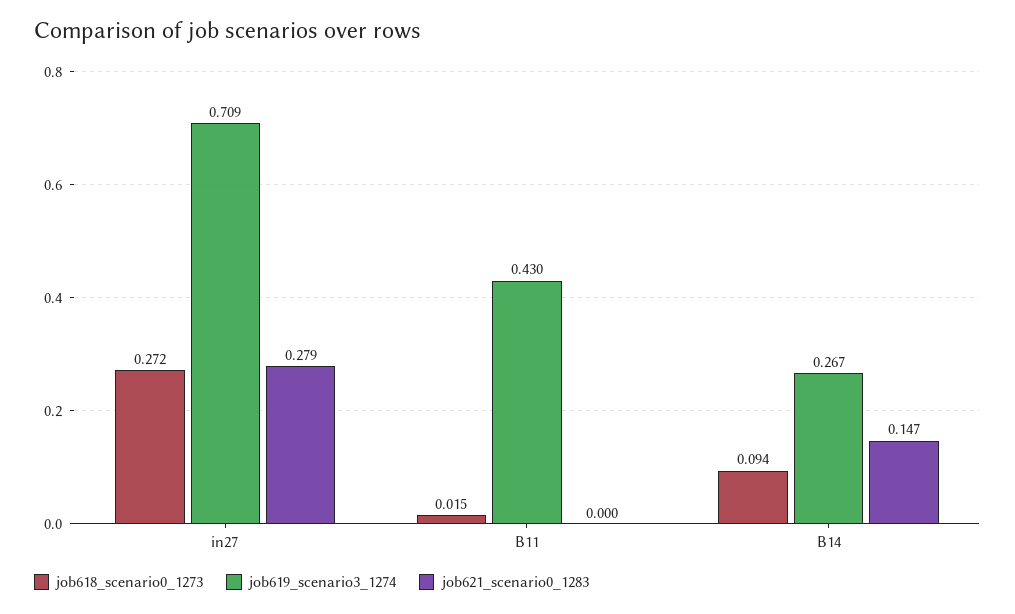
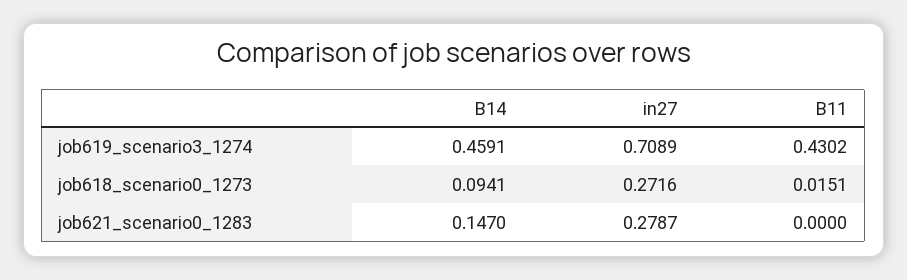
  {
    "job618_scenario0_1273": {
      "in27": 0.2716,
      "B11": 0.0151,
      "B14": 0.0941
    },
    "job619_scenario3_1274": {
      "in27": 0.7089,
      "B11": 0.4302,
-     "B14": 0.267
+     "B14": 0.4591
    },
    "job621_scenario0_1283": {
      "in27": 0.2787,
      "B11": 0,
      "B14": 0.147
    }
  }

